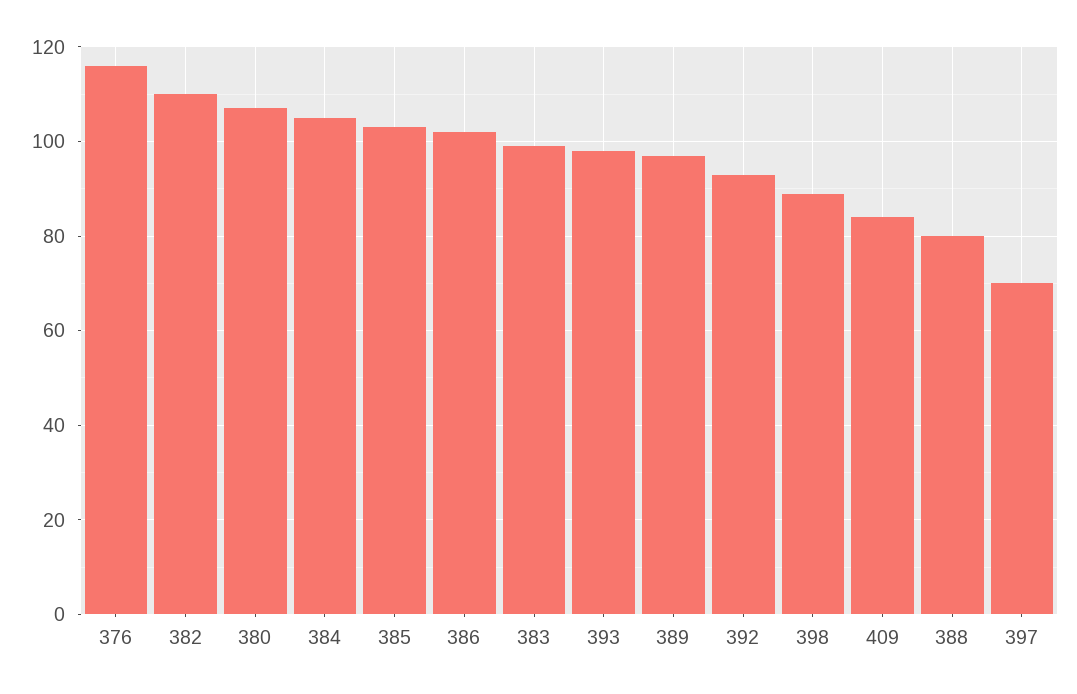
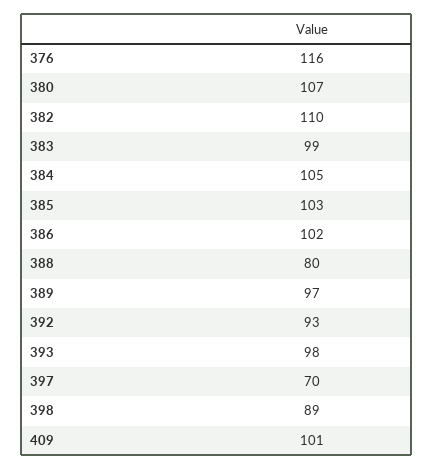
  {
    "376": 116,
    "382": 110,
    "380": 107,
    "384": 105,
    "385": 103,
    "386": 102,
    "383": 99,
    "393": 98,
    "389": 97,
    "392": 93,
    "398": 89,
-   "409": 85,
+   "409": 101,
    "388": 80,
    "397": 70
  }

